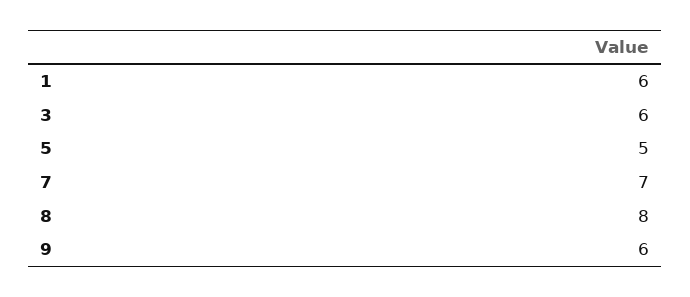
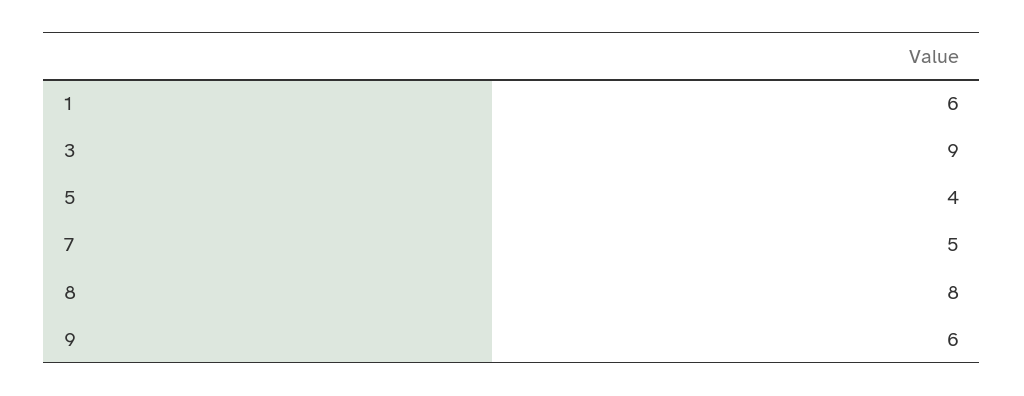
  {
    "1": 6,
-   "3": 6,
+   "3": 9,
-   "5": 5,
+   "5": 4,
-   "7": 7,
+   "7": 5,
    "8": 8,
    "9": 6
  }

